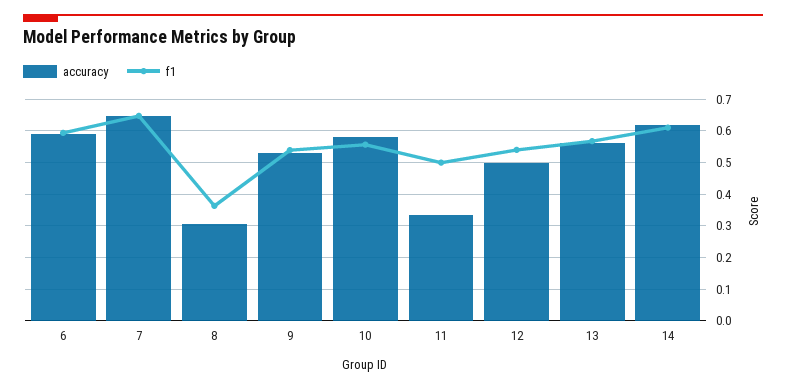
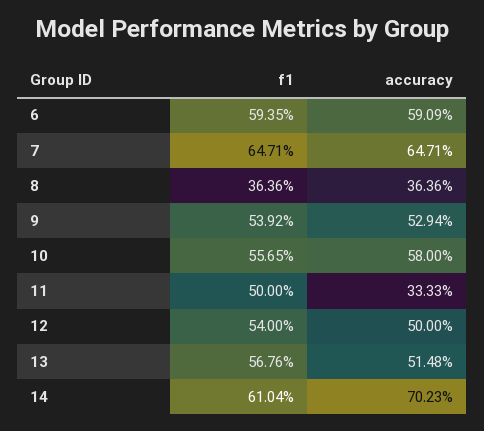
  {
    "accuracy": {
      "6": 0.5909,
      "7": 0.6471,
-     "8": 0.3,
+     "8": 0.3636,
      "9": 0.5294,
      "10": 0.58,
      "11": 0.3333,
      "12": 0.5,
-     "13": 0.56,
+     "13": 0.5148,
-     "14": 0.62
+     "14": 0.7023
    },
    "f1": {
      "6": 0.5935,
      "7": 0.6471,
      "8": 0.3636,
      "9": 0.5392,
      "10": 0.5565,
      "11": 0.5,
      "12": 0.54,
      "13": 0.5676,
      "14": 0.6104
    }
  }

